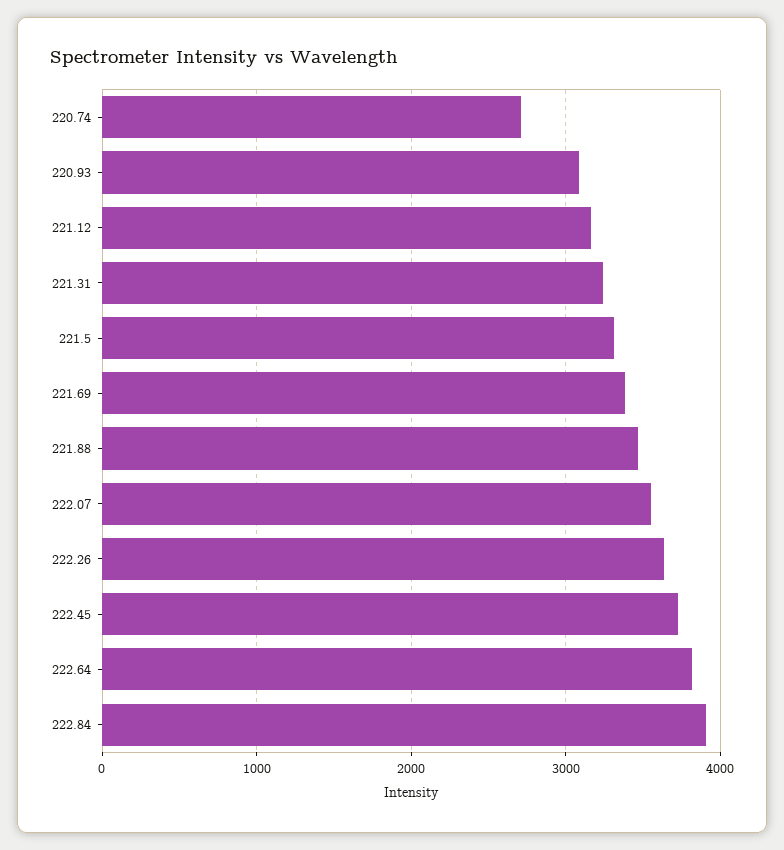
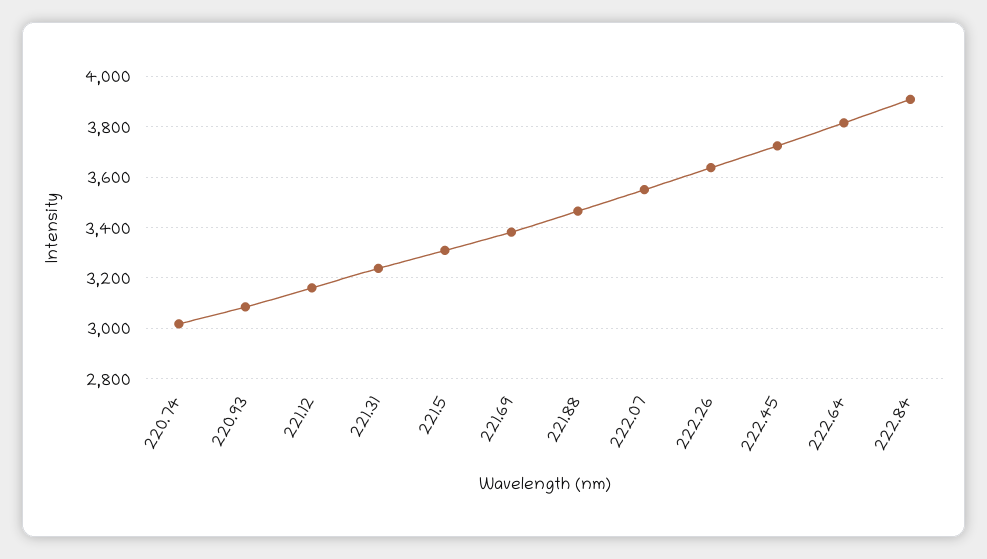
  {
-   "220.74": 2700,
+   "220.74": 3025,
    "220.93": 3075,
    "221.12": 3150,
    "221.31": 3250,
    "221.5": 3300,
    "221.69": 3375,
    "221.88": 3475,
    "222.07": 3550,
    "222.26": 3625,
    "222.45": 3725,
    "222.64": 3825,
    "222.84": 3900
  }

